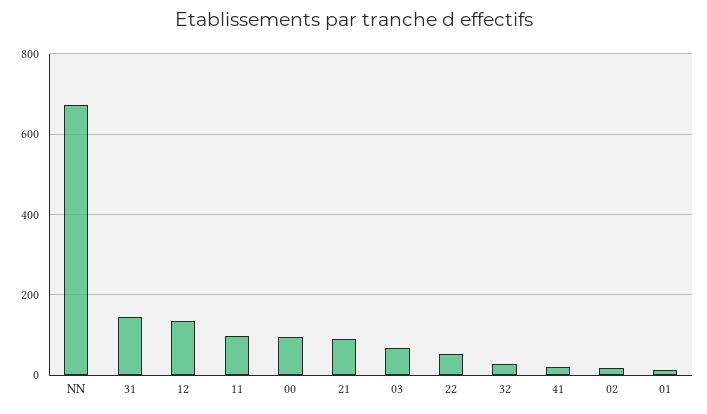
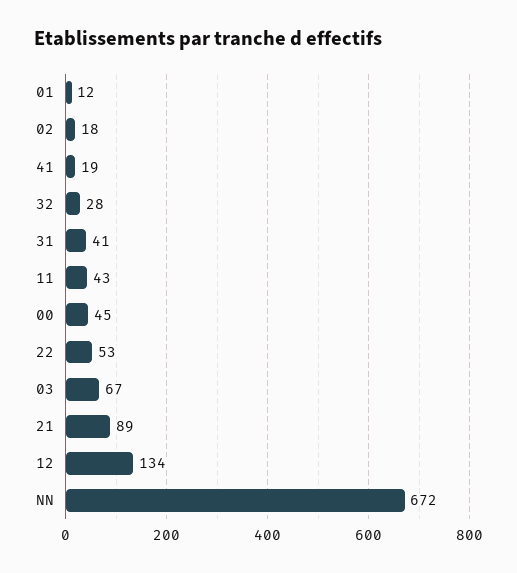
  {
    "NN": 672,
-   "31": 140,
+   "31": 41,
    "12": 134,
-   "11": 100,
+   "11": 43,
-   "00": 100,
+   "00": 45,
    "21": 89,
    "03": 67,
    "22": 53,
    "32": 28,
    "41": 19,
    "02": 18,
    "01": 12
  }

